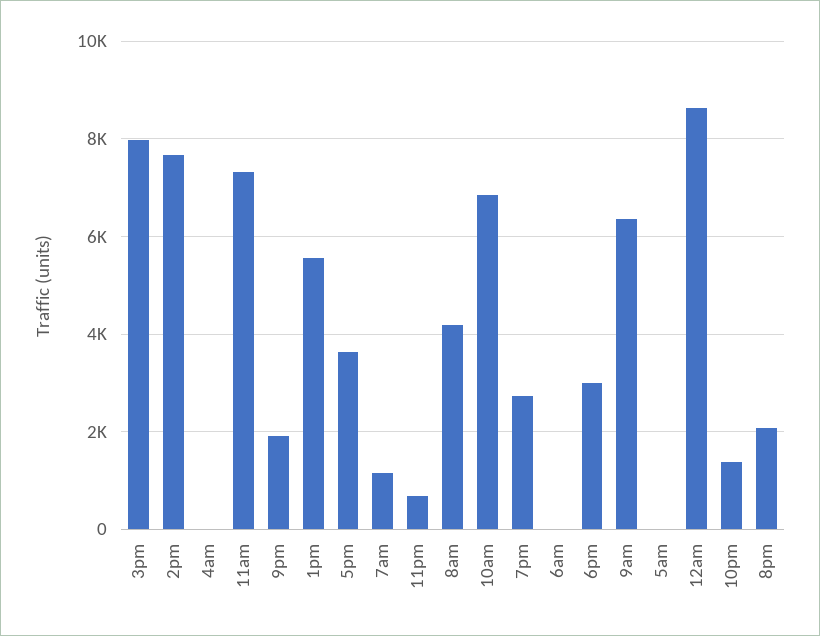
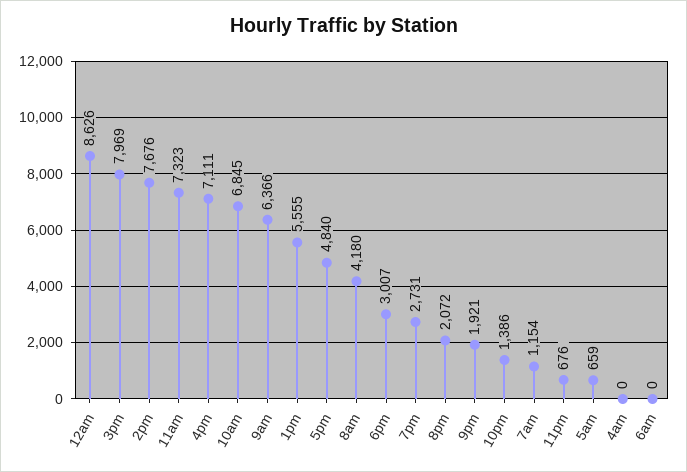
  {
    "3pm": 7969,
    "2pm": 7676,
    "4am": 0,
    "11am": 7323,
    "9pm": 1921,
    "1pm": 5555,
-   "5pm": 3600,
+   "5pm": 4840,
    "7am": 1154,
    "11pm": 676,
    "8am": 4180,
    "10am": 6845,
    "7pm": 2731,
    "6am": 0,
    "6pm": 3007,
    "9am": 6366,
-   "5am": 0,
+   "5am": 659,
    "12am": 8626,
    "10pm": 1386,
-   "8pm": 2072
+   "8pm": 2072,
+   "4pm": 7111
  }

